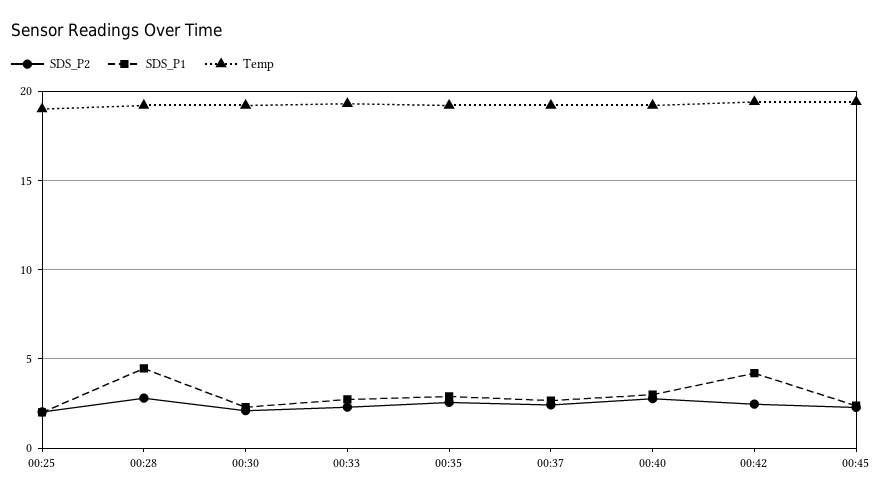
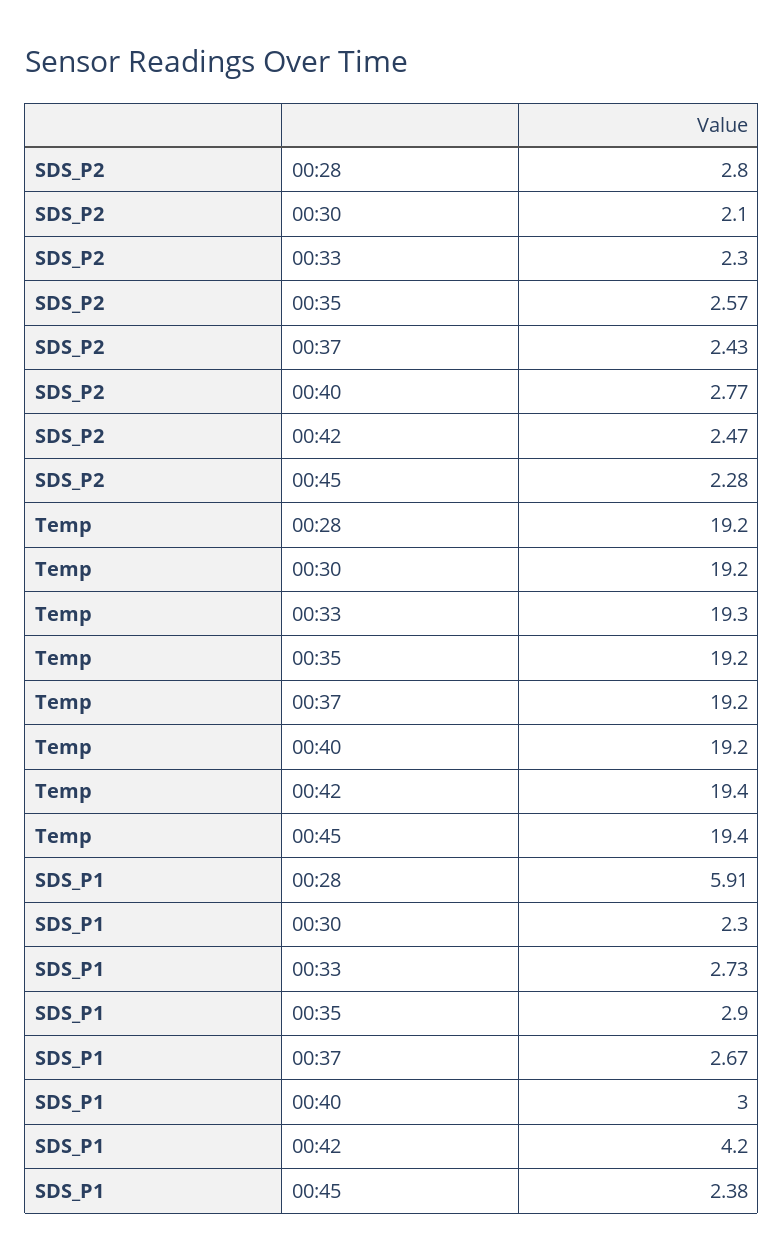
  {
    "SDS_P2": {
-     "00:25": 2,
      "00:28": 2.8,
      "00:30": 2.1,
      "00:33": 2.3,
      "00:35": 2.57,
      "00:37": 2.43,
      "00:40": 2.77,
      "00:42": 2.47,
      "00:45": 2.28
    },
    "SDS_P1": {
-     "00:25": 2,
-     "00:28": 4.5,
+     "00:28": 5.91,
      "00:30": 2.3,
      "00:33": 2.73,
      "00:35": 2.9,
      "00:37": 2.67,
      "00:40": 3,
      "00:42": 4.2,
      "00:45": 2.38
    },
    "Temp": {
-     "00:25": 19,
      "00:28": 19.2,
      "00:30": 19.2,
      "00:33": 19.3,
      "00:35": 19.2,
      "00:37": 19.2,
      "00:40": 19.2,
      "00:42": 19.4,
      "00:45": 19.4
    }
  }

